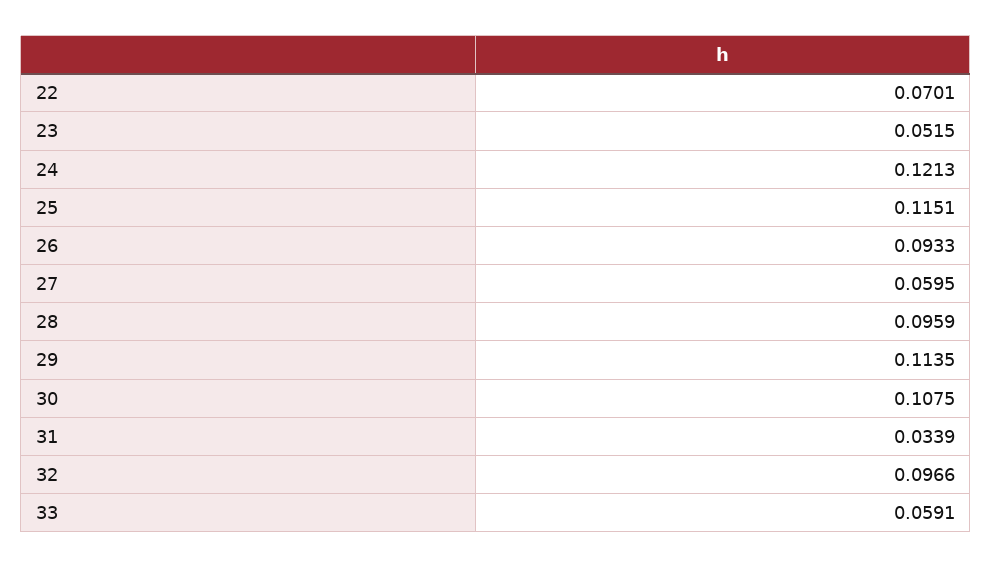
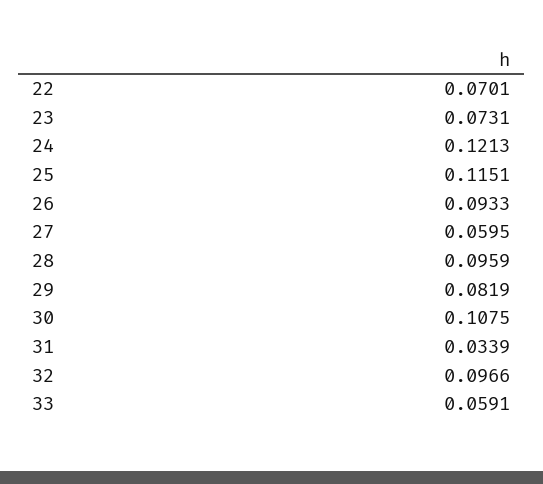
  {
    "22": 0.0701,
-   "23": 0.0515,
+   "23": 0.0731,
    "24": 0.1213,
    "25": 0.1151,
    "26": 0.0933,
    "27": 0.0595,
    "28": 0.0959,
-   "29": 0.1135,
+   "29": 0.0819,
    "30": 0.1075,
    "31": 0.0339,
    "32": 0.0966,
    "33": 0.0591
  }

